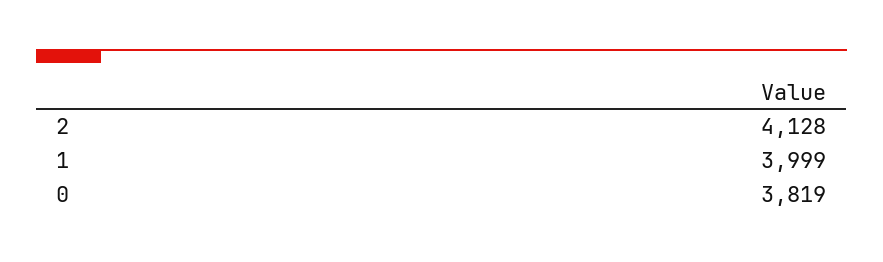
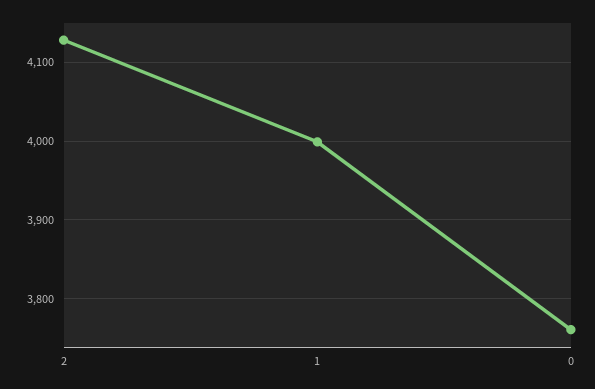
  {
    "2": 4128,
    "1": 3999,
-   "0": 3819
+   "0": 3760
  }

